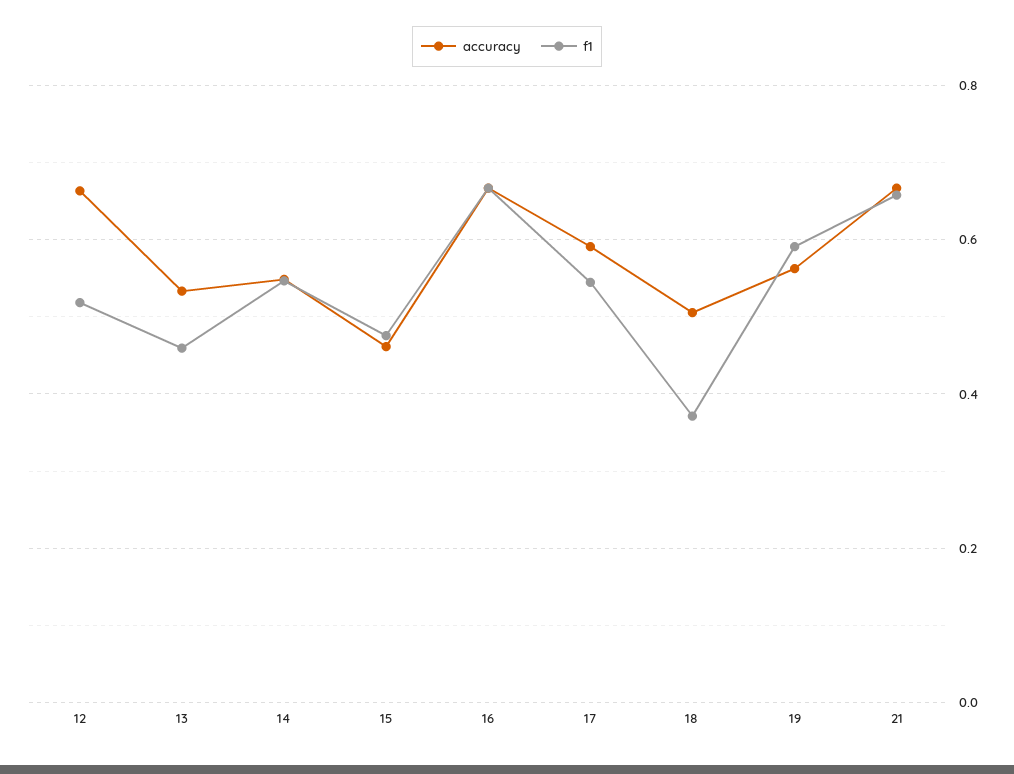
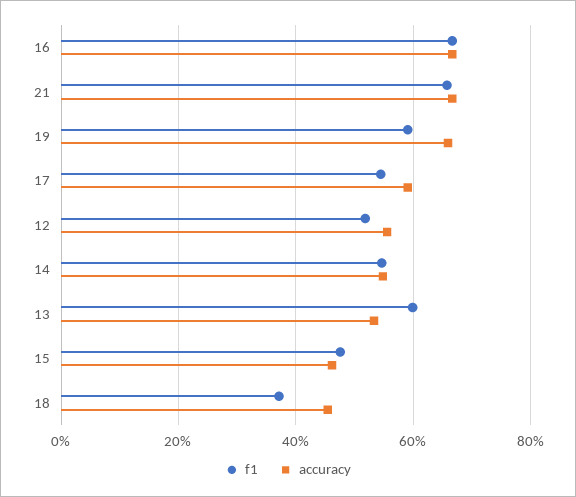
  {
    "accuracy": {
-     "12": 0.66,
+     "12": 0.56,
      "13": 0.54,
      "14": 0.54,
      "15": 0.46,
      "16": 0.66,
      "17": 0.6,
-     "18": 0.5,
+     "18": 0.46,
-     "19": 0.56,
+     "19": 0.66,
      "21": 0.66
    },
    "f1": {
      "12": 0.52,
-     "13": 0.46,
+     "13": 0.6,
      "14": 0.54,
      "15": 0.48,
      "16": 0.66,
      "17": 0.54,
      "18": 0.38,
      "19": 0.6,
      "21": 0.66
    }
  }

